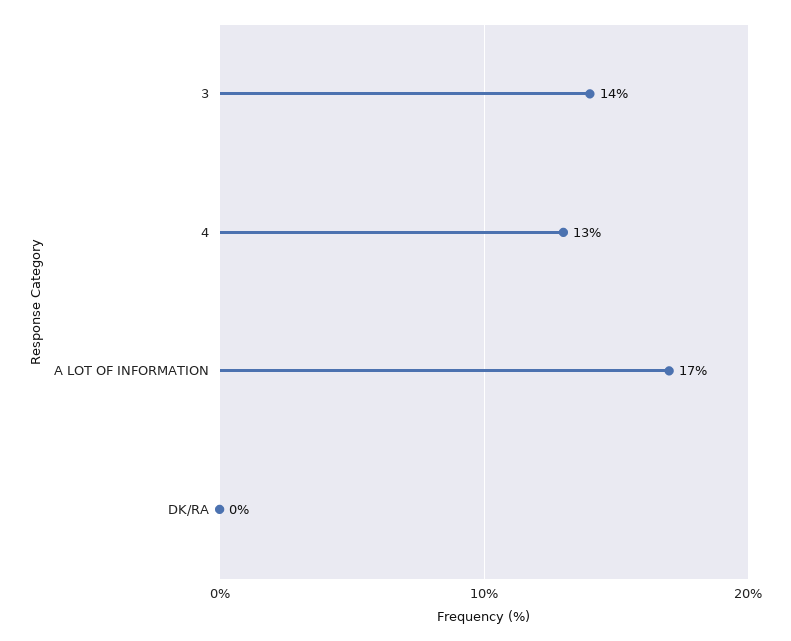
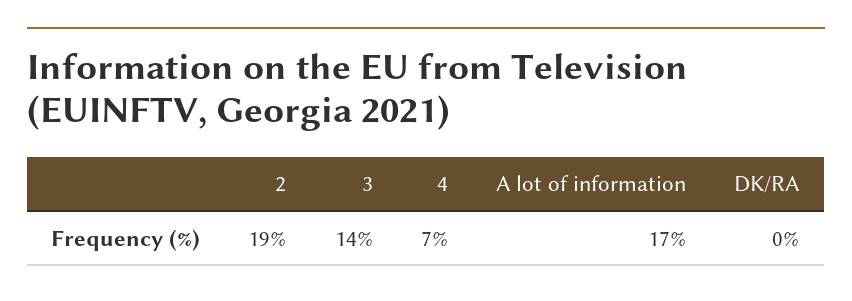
  {
    "3": 14,
-   "4": 13,
+   "4": 7,
    "A LOT OF INFORMATION": 17,
-   "DK/RA": 0
+   "DK/RA": 0,
+   "2": 19
  }

